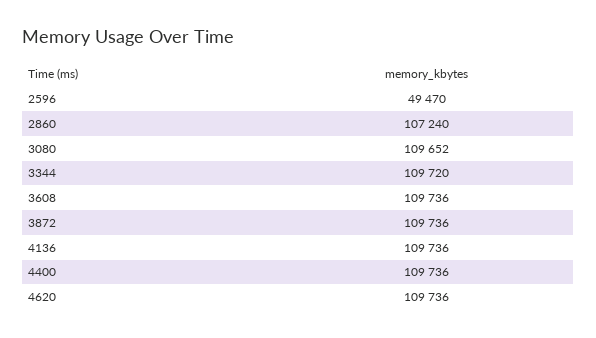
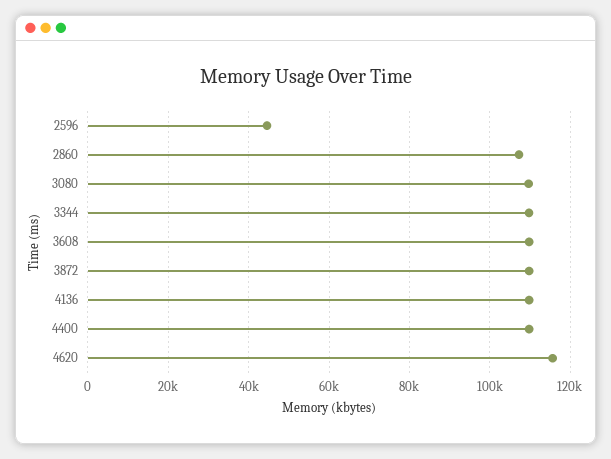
  {
-   "2596": 49470,
+   "2596": 44000,
    "2860": 107240,
    "3080": 109652,
    "3344": 109720,
    "3608": 109736,
    "3872": 109736,
    "4136": 109736,
    "4400": 109736,
-   "4620": 109736
+   "4620": 116000
  }

